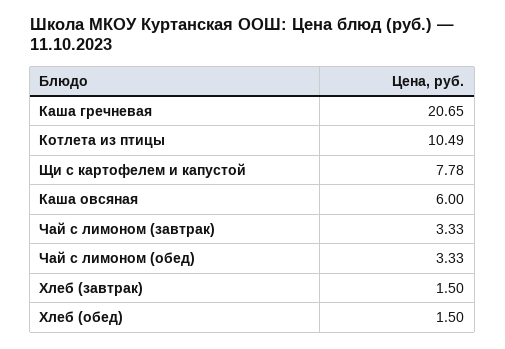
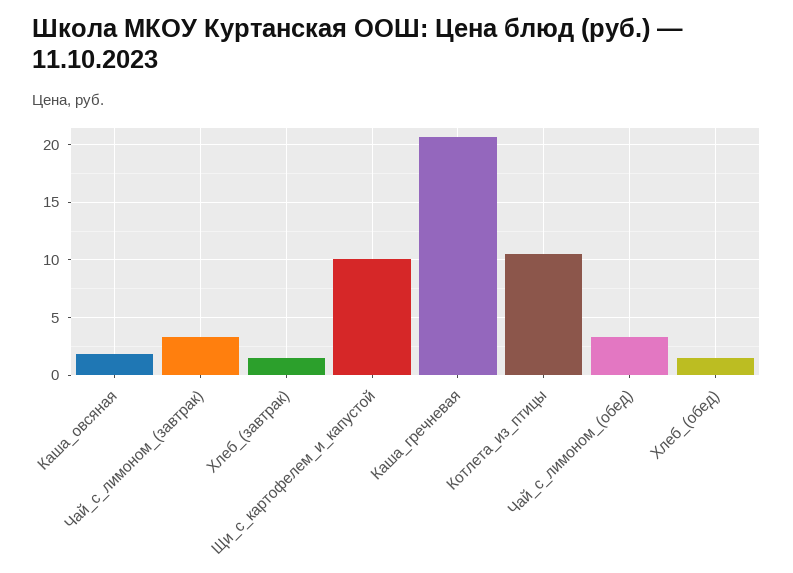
  {
    "Каша гречневая": 20.65,
    "Котлета из птицы": 10.49,
-   "Щи с картофелем и капустой": 7.78,
+   "Щи с картофелем и капустой": 10,
-   "Каша овсяная": 6,
+   "Каша овсяная": 2,
    "Чай с лимоном (завтрак)": 3.33,
    "Чай с лимоном (обед)": 3.33,
    "Хлеб (завтрак)": 1.5,
    "Хлеб (обед)": 1.5
  }

